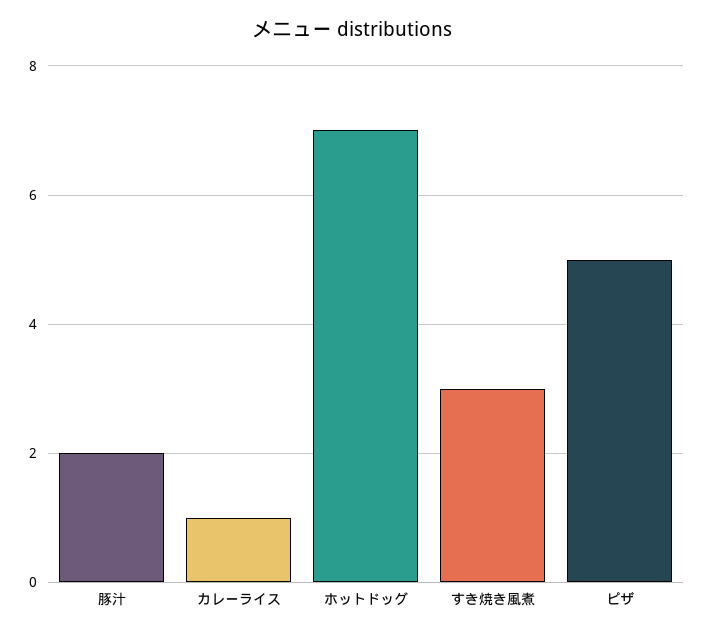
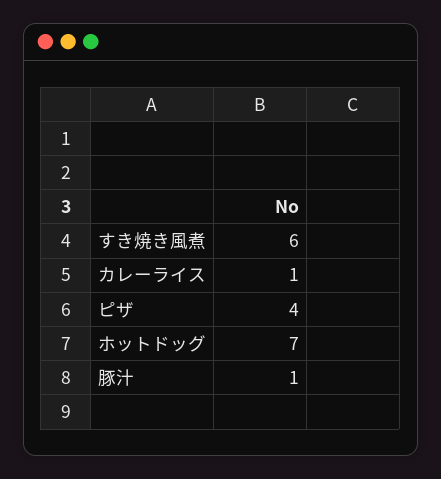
  {
-   "豚汁": 2,
+   "豚汁": 1,
    "カレーライス": 1,
    "ホットドッグ": 7,
-   "すき焼き風煮": 3,
+   "すき焼き風煮": 6,
-   "ピザ": 5
+   "ピザ": 4
  }

